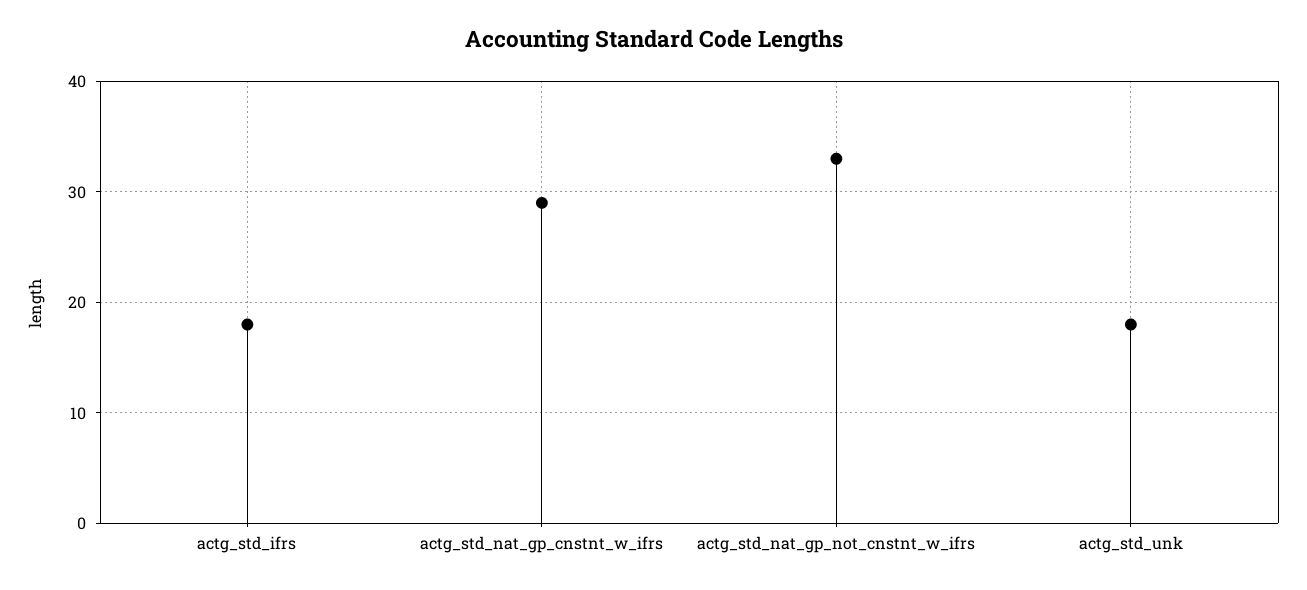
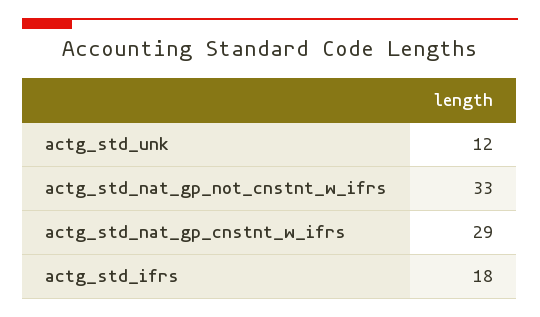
  {
    "actg_std_ifrs": 18,
    "actg_std_nat_gp_cnstnt_w_ifrs": 29,
    "actg_std_nat_gp_not_cnstnt_w_ifrs": 33,
-   "actg_std_unk": 18
+   "actg_std_unk": 12
  }

